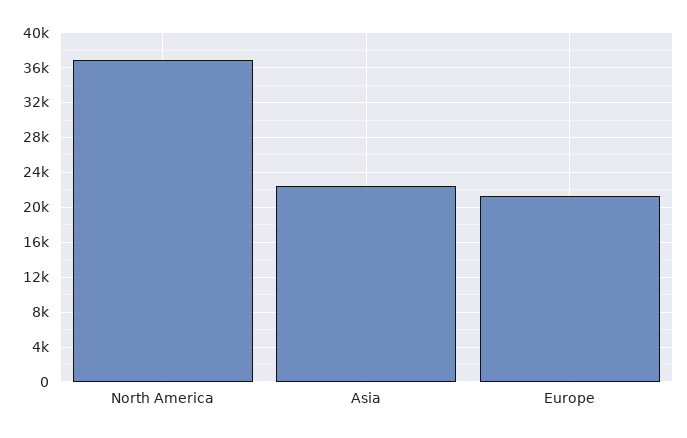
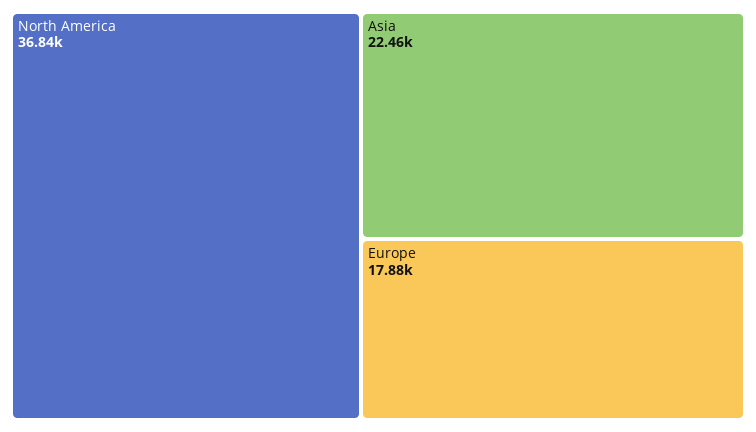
  {
    "North America": 36840,
    "Asia": 22460,
-   "Europe": 21000
+   "Europe": 17880
  }

